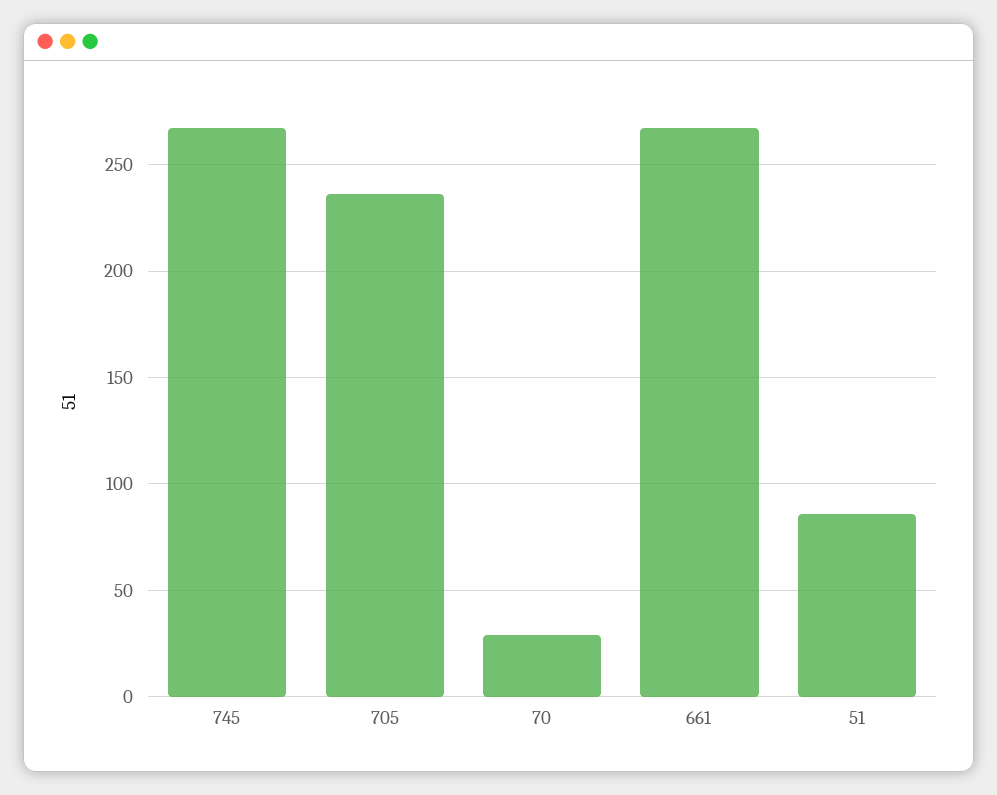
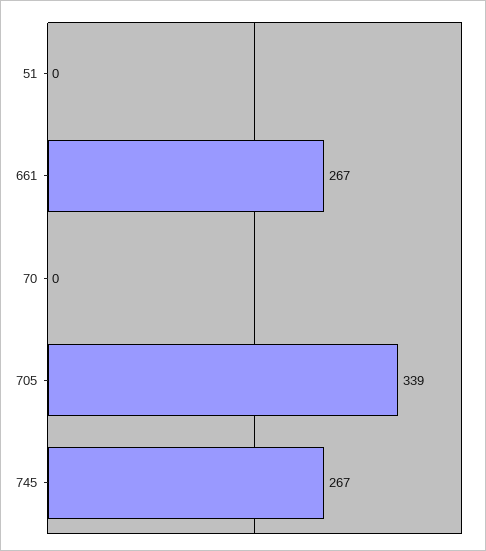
  {
    "745": 267,
-   "705": 235,
+   "705": 339,
-   "70": 30,
+   "70": 0,
    "661": 267,
-   "51": 85
+   "51": 0
  }

